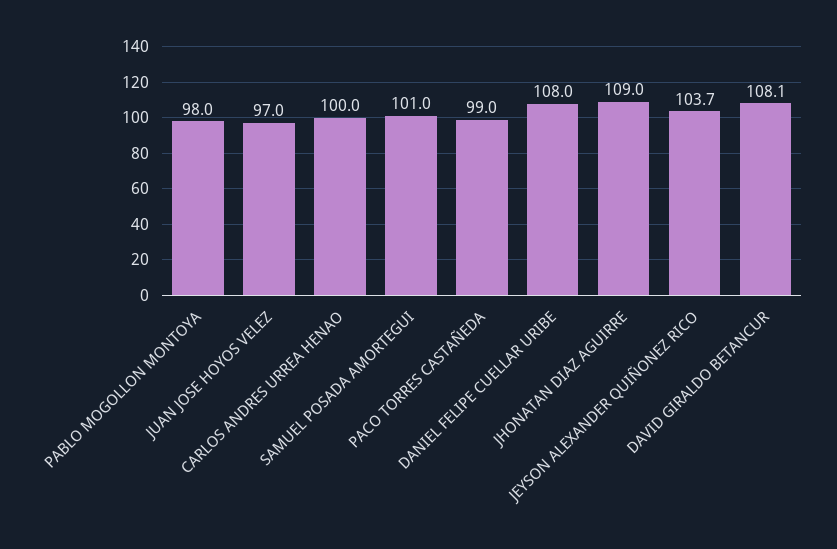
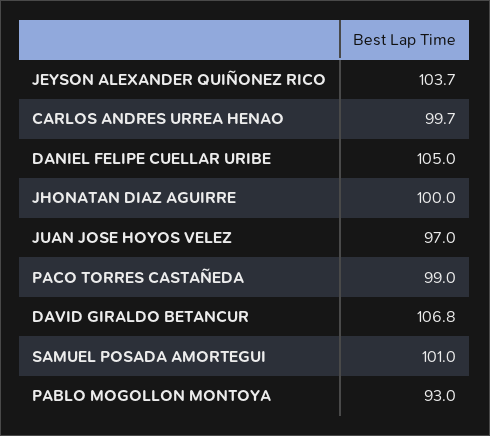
  {
-   "PABLO MOGOLLON MONTOYA": 98,
+   "PABLO MOGOLLON MONTOYA": 93,
    "JUAN JOSE HOYOS VELEZ": 97,
-   "CARLOS ANDRES URREA HENAO": 100,
+   "CARLOS ANDRES URREA HENAO": 99.7,
    "SAMUEL POSADA AMORTEGUI": 101,
    "PACO TORRES CASTAÑEDA": 99,
-   "DANIEL FELIPE CUELLAR URIBE": 108,
+   "DANIEL FELIPE CUELLAR URIBE": 105,
-   "JHONATAN DIAZ AGUIRRE": 109,
+   "JHONATAN DIAZ AGUIRRE": 100,
    "JEYSON ALEXANDER QUIÑONEZ RICO": 103.7,
-   "DAVID GIRALDO BETANCUR": 108.1
+   "DAVID GIRALDO BETANCUR": 106.8
  }

